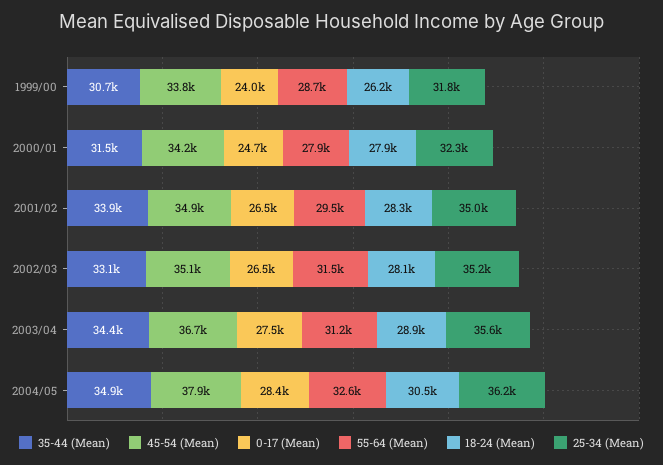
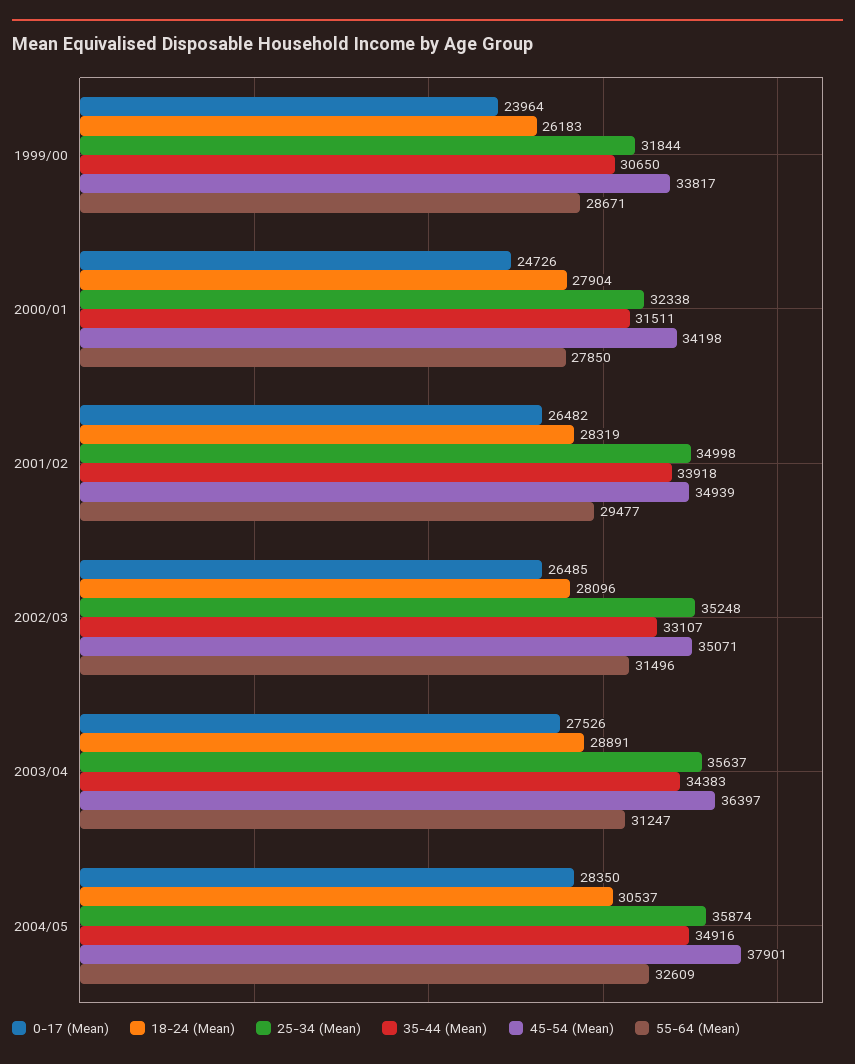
  {
    "35-44 (Mean)": {
      "1999/00": 30650,
      "2000/01": 31511,
      "2001/02": 33918,
      "2002/03": 33107,
      "2003/04": 34383,
      "2004/05": 34916
    },
    "45-54 (Mean)": {
      "1999/00": 33817,
      "2000/01": 34198,
      "2001/02": 34939,
      "2002/03": 35071,
-     "2003/04": 36700,
+     "2003/04": 36397,
      "2004/05": 37901
    },
    "0-17 (Mean)": {
      "1999/00": 23964,
      "2000/01": 24726,
      "2001/02": 26482,
      "2002/03": 26485,
      "2003/04": 27526,
      "2004/05": 28350
    },
    "55-64 (Mean)": {
      "1999/00": 28671,
      "2000/01": 27850,
      "2001/02": 29477,
      "2002/03": 31496,
      "2003/04": 31247,
      "2004/05": 32609
    },
    "18-24 (Mean)": {
      "1999/00": 26183,
      "2000/01": 27904,
      "2001/02": 28319,
      "2002/03": 28096,
      "2003/04": 28891,
      "2004/05": 30537
    },
    "25-34 (Mean)": {
      "1999/00": 31844,
      "2000/01": 32338,
      "2001/02": 34998,
      "2002/03": 35248,
      "2003/04": 35637,
-     "2004/05": 36200
+     "2004/05": 35874
    }
  }

